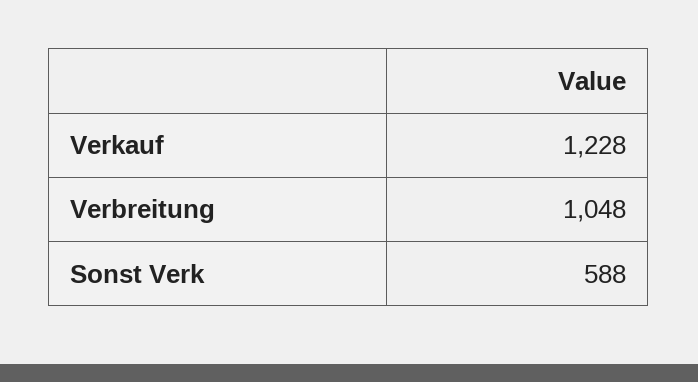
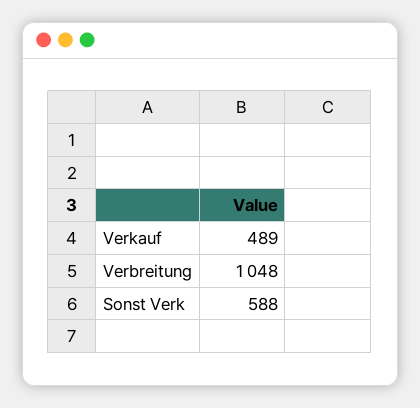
  {
-   "Verkauf": 1228,
+   "Verkauf": 489,
    "Verbreitung": 1048,
    "Sonst Verk": 588
  }

